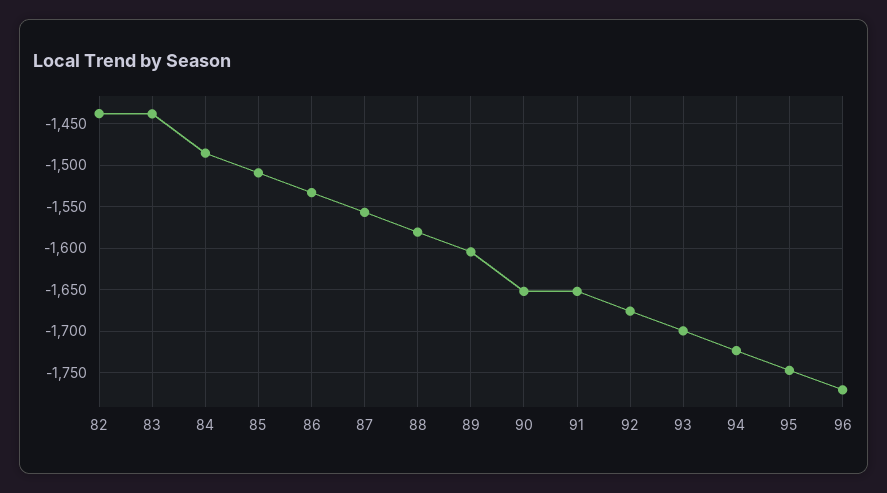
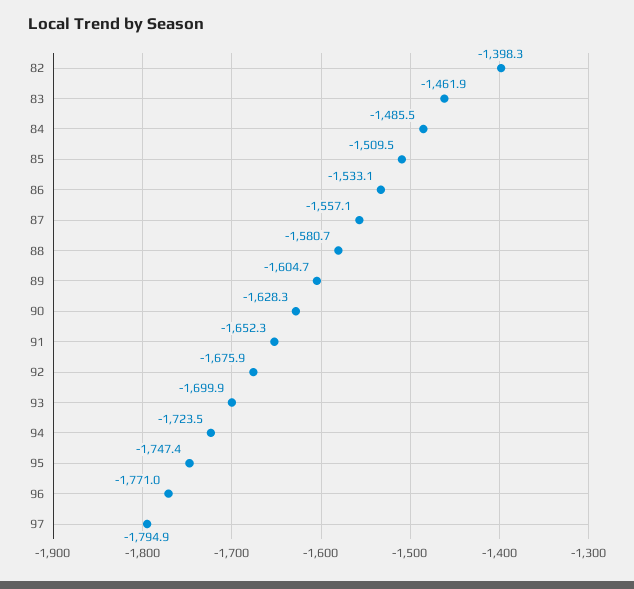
  {
-   "82": -1440,
+   "82": -1398.3,
-   "83": -1440,
+   "83": -1461.9,
    "84": -1485.5,
    "85": -1509.5,
    "86": -1533.1,
    "87": -1557.1,
    "88": -1580.7,
    "89": -1604.7,
-   "90": -1650,
+   "90": -1628.3,
    "91": -1652.3,
    "92": -1675.9,
    "93": -1699.9,
    "94": -1723.5,
    "95": -1747.4,
-   "96": -1771
+   "96": -1771,
+   "97": -1794.9
  }

